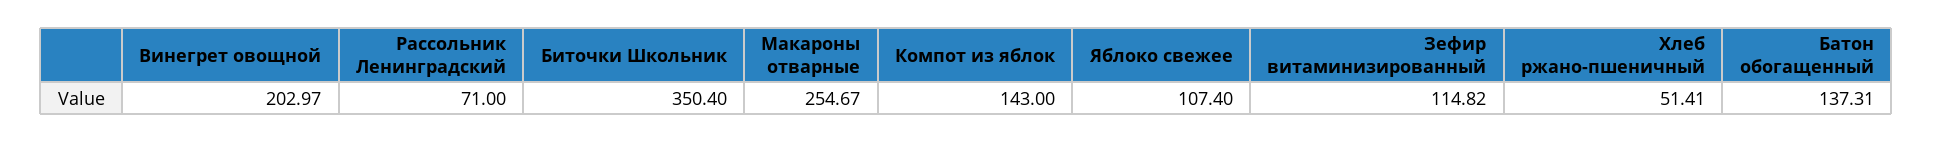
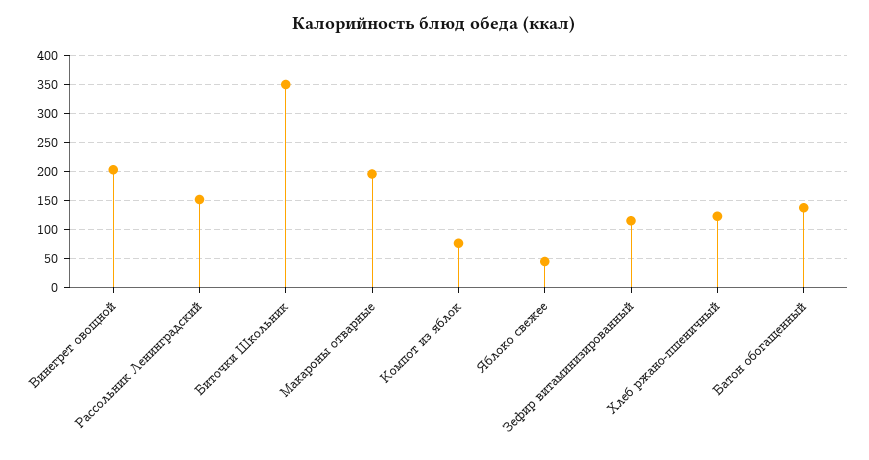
  {
    "Винегрет овощной": 202.97,
-   "Рассольник Ленинградский": 71,
+   "Рассольник Ленинградский": 150,
    "Биточки Школьник": 350.4,
-   "Макароны отварные": 254.67,
+   "Макароны отварные": 200,
-   "Компот из яблок": 143,
+   "Компот из яблок": 75,
-   "Яблоко свежее": 107.4,
+   "Яблоко свежее": 50,
    "Зефир витаминизированный": 114.82,
-   "Хлеб ржано-пшеничный": 51.41,
+   "Хлеб ржано-пшеничный": 125,
    "Батон обогащенный": 137.31
  }

